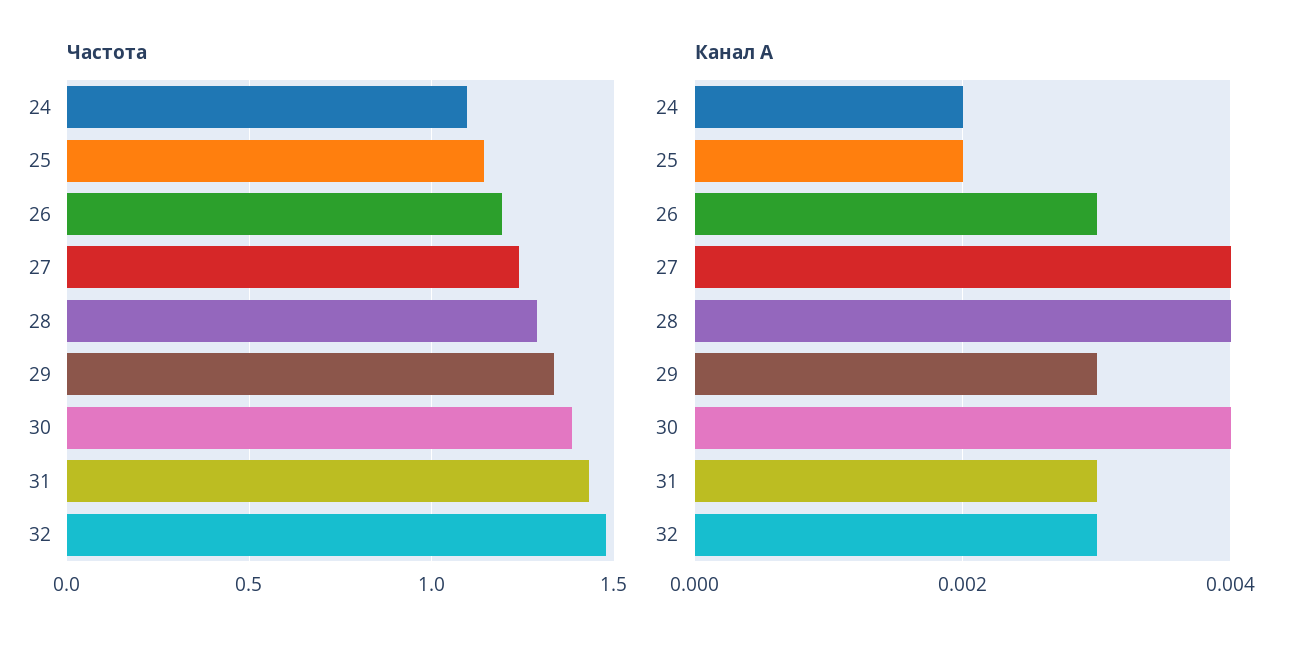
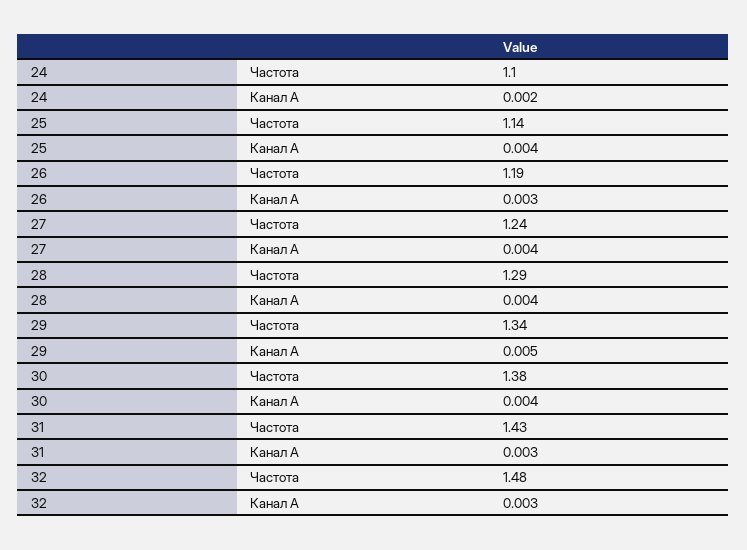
  {
    "Частота": {
      "24": 1.1,
      "25": 1.14,
      "26": 1.19,
      "27": 1.24,
      "28": 1.29,
      "29": 1.34,
      "30": 1.38,
      "31": 1.43,
      "32": 1.48
    },
    "Канал A": {
      "24": 0.002,
-     "25": 0.002,
+     "25": 0.004,
      "26": 0.003,
      "27": 0.004,
      "28": 0.004,
-     "29": 0.003,
+     "29": 0.005,
      "30": 0.004,
      "31": 0.003,
      "32": 0.003
    }
  }

